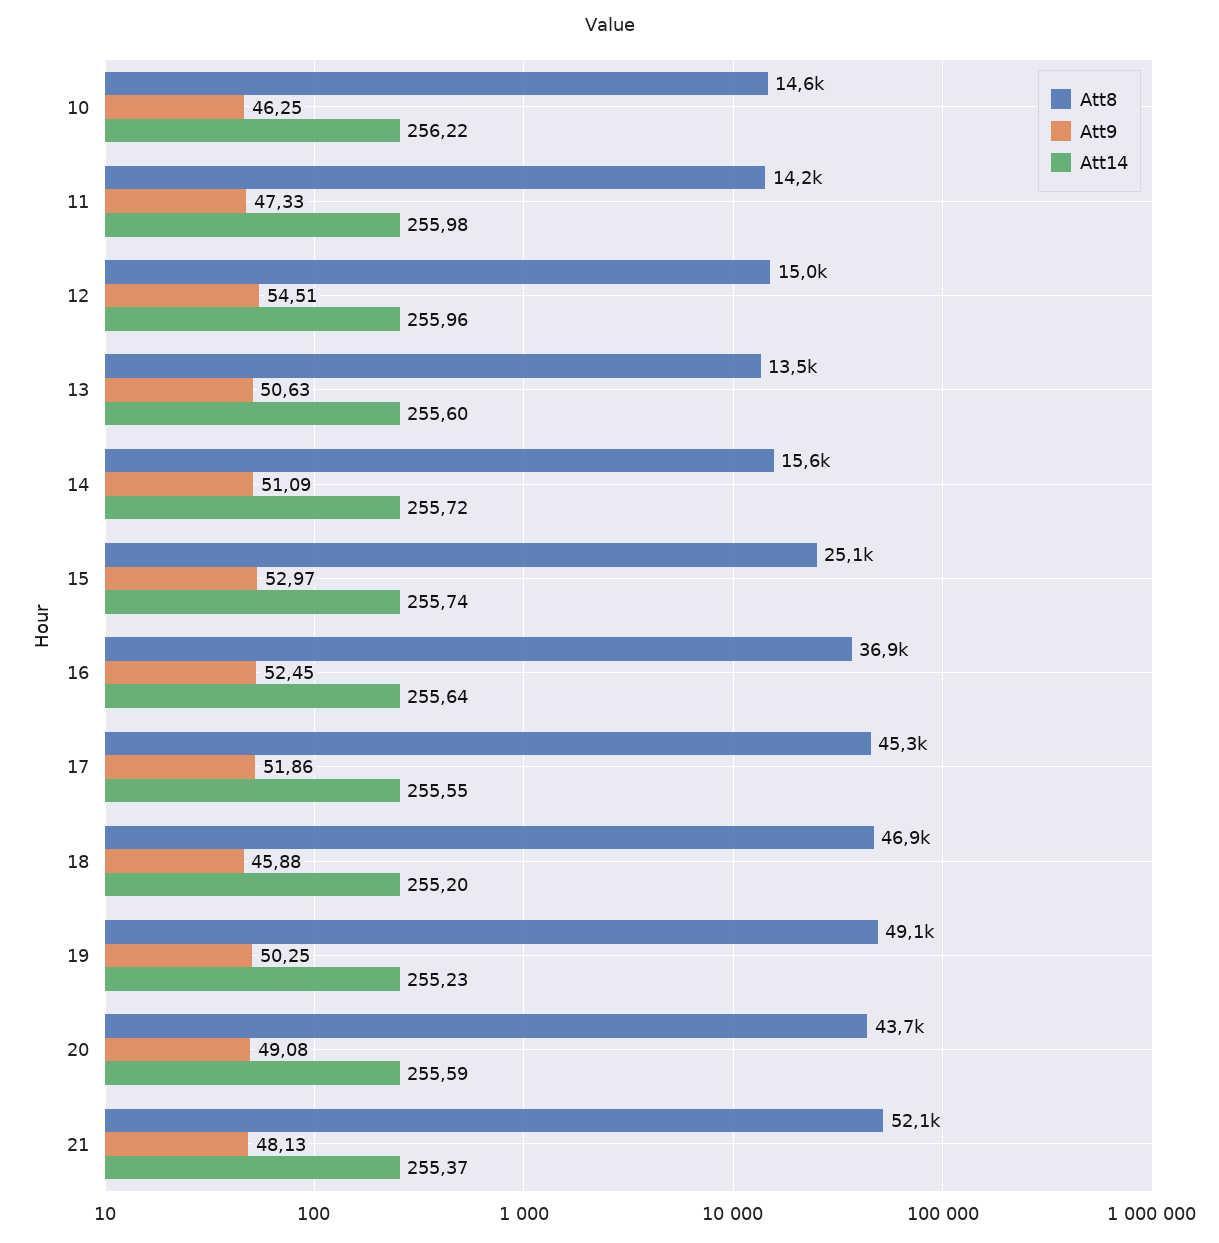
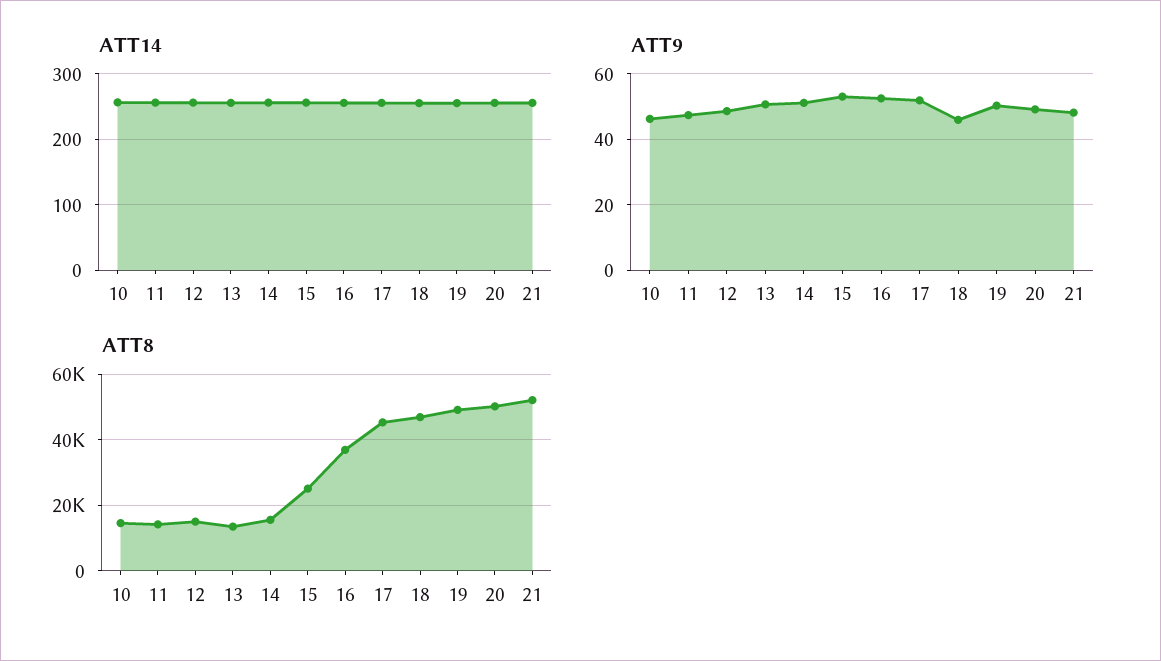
  {
    "Att8": {
      "10": 14600,
      "11": 14200,
      "12": 15000,
      "13": 13500,
      "14": 15600,
      "15": 25100,
      "16": 36900,
      "17": 45300,
      "18": 46900,
      "19": 49100,
-     "20": 43700,
+     "20": 50000,
      "21": 52100
    },
    "Att9": {
      "10": 46.25,
      "11": 47.33,
-     "12": 54.51,
+     "12": 48,
      "13": 50.63,
      "14": 51.09,
      "15": 52.97,
      "16": 52.45,
      "17": 51.86,
      "18": 45.88,
      "19": 50.25,
      "20": 49.08,
      "21": 48.13
    },
    "Att14": {
      "10": 256.22,
      "11": 255.98,
      "12": 255.96,
      "13": 255.6,
      "14": 255.72,
      "15": 255.74,
      "16": 255.64,
      "17": 255.55,
      "18": 255.2,
      "19": 255.23,
      "20": 255.59,
      "21": 255.37
    }
  }

